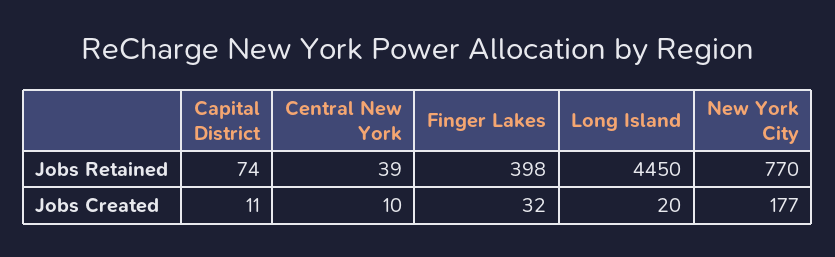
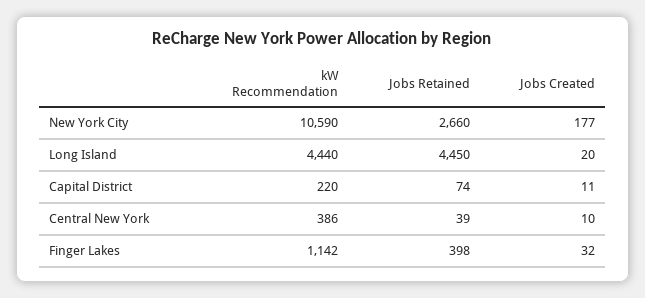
  {
    "Capital District": {
      "Jobs Retained": 74,
-     "Jobs Created": 11
+     "Jobs Created": 11,
+     "kW Recommendation": 220
    },
    "Central New York": {
      "Jobs Retained": 39,
-     "Jobs Created": 10
+     "Jobs Created": 10,
+     "kW Recommendation": 386
    },
    "Finger Lakes": {
      "Jobs Retained": 398,
-     "Jobs Created": 32
+     "Jobs Created": 32,
+     "kW Recommendation": 1142
    },
    "Long Island": {
      "Jobs Retained": 4450,
-     "Jobs Created": 20
+     "Jobs Created": 20,
+     "kW Recommendation": 4440
    },
    "New York City": {
-     "Jobs Retained": 770,
+     "Jobs Retained": 2660,
-     "Jobs Created": 177
+     "Jobs Created": 177,
+     "kW Recommendation": 10590
    }
  }

